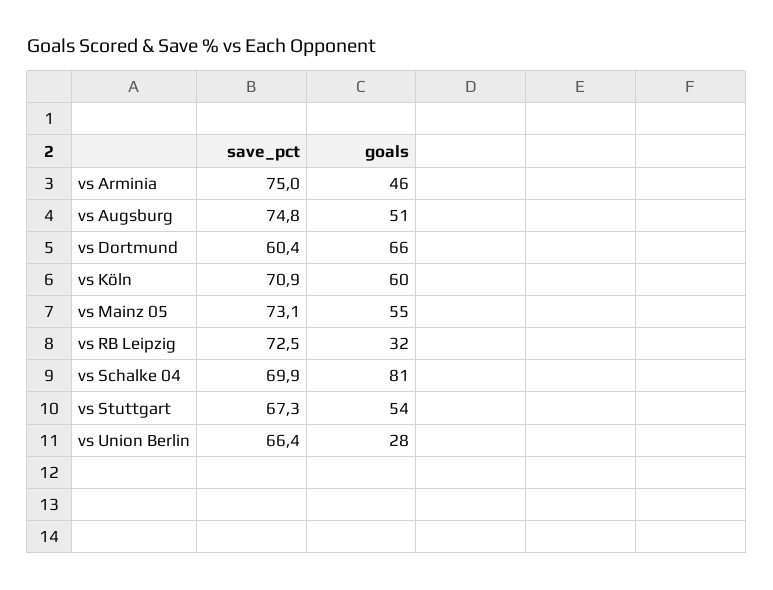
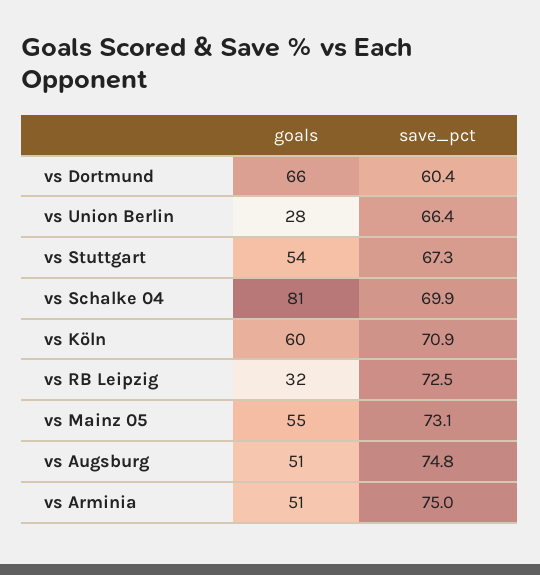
  {
    "save_pct": {
      "vs Arminia": 75,
      "vs Augsburg": 74.8,
      "vs Dortmund": 60.4,
      "vs Köln": 70.9,
      "vs Mainz 05": 73.1,
      "vs RB Leipzig": 72.5,
      "vs Schalke 04": 69.9,
      "vs Stuttgart": 67.3,
      "vs Union Berlin": 66.4
    },
    "goals": {
-     "vs Arminia": 46,
+     "vs Arminia": 51,
      "vs Augsburg": 51,
      "vs Dortmund": 66,
      "vs Köln": 60,
      "vs Mainz 05": 55,
      "vs RB Leipzig": 32,
      "vs Schalke 04": 81,
      "vs Stuttgart": 54,
      "vs Union Berlin": 28
    }
  }

